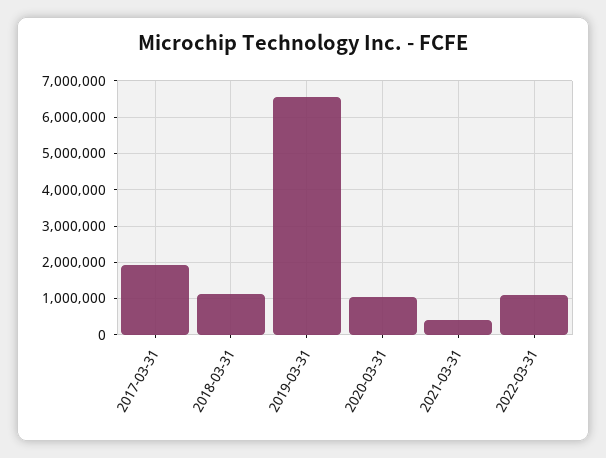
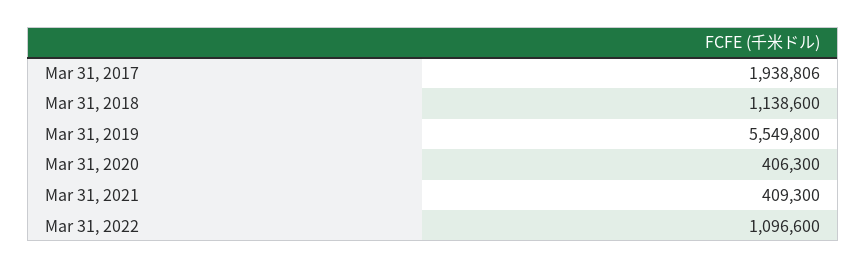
  {
    "2017-03-31": 1938806,
    "2018-03-31": 1138600,
-   "2019-03-31": 6600000,
+   "2019-03-31": 5549800,
-   "2020-03-31": 1000000,
+   "2020-03-31": 406300,
    "2021-03-31": 409300,
    "2022-03-31": 1096600
  }

